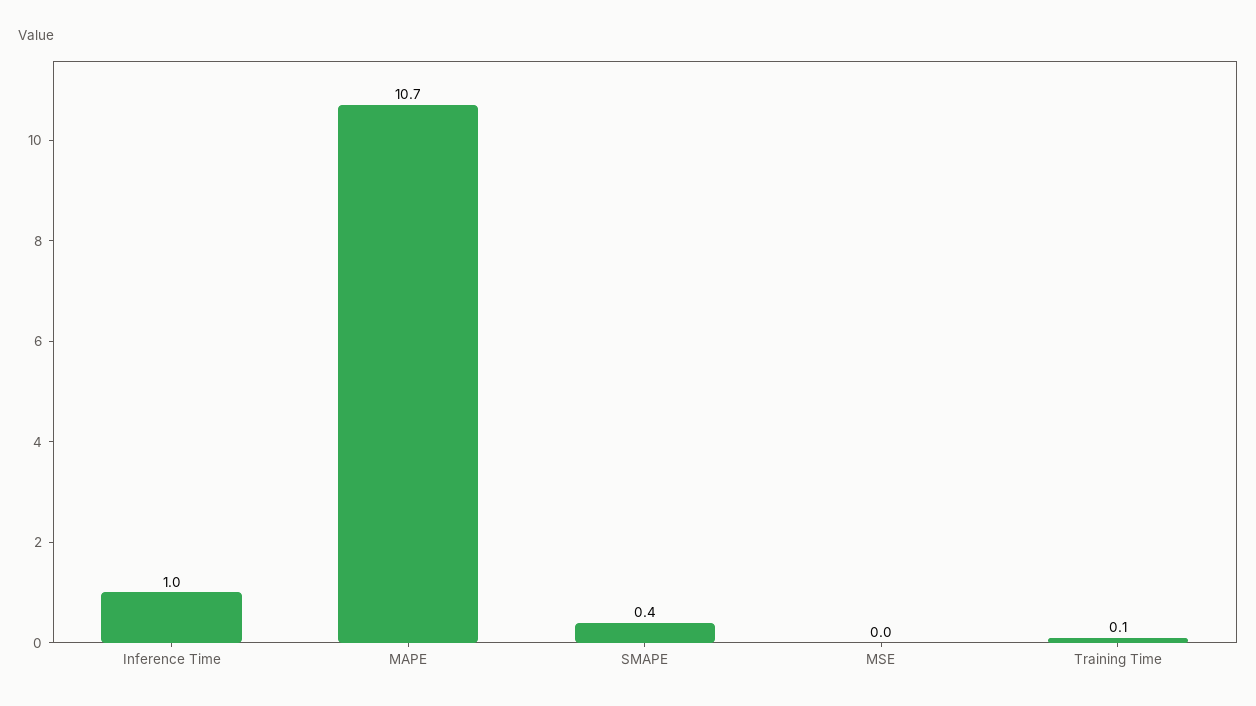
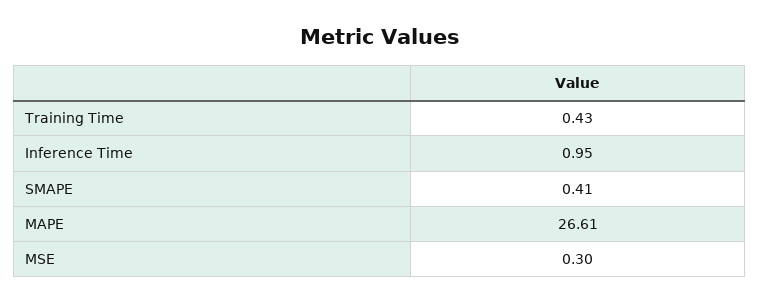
  {
    "Inference Time": 0.95,
-   "MAPE": 10.7,
+   "MAPE": 26.61,
    "SMAPE": 0.41,
-   "MSE": 0,
+   "MSE": 0.3,
-   "Training Time": 0.1
+   "Training Time": 0.43
  }

